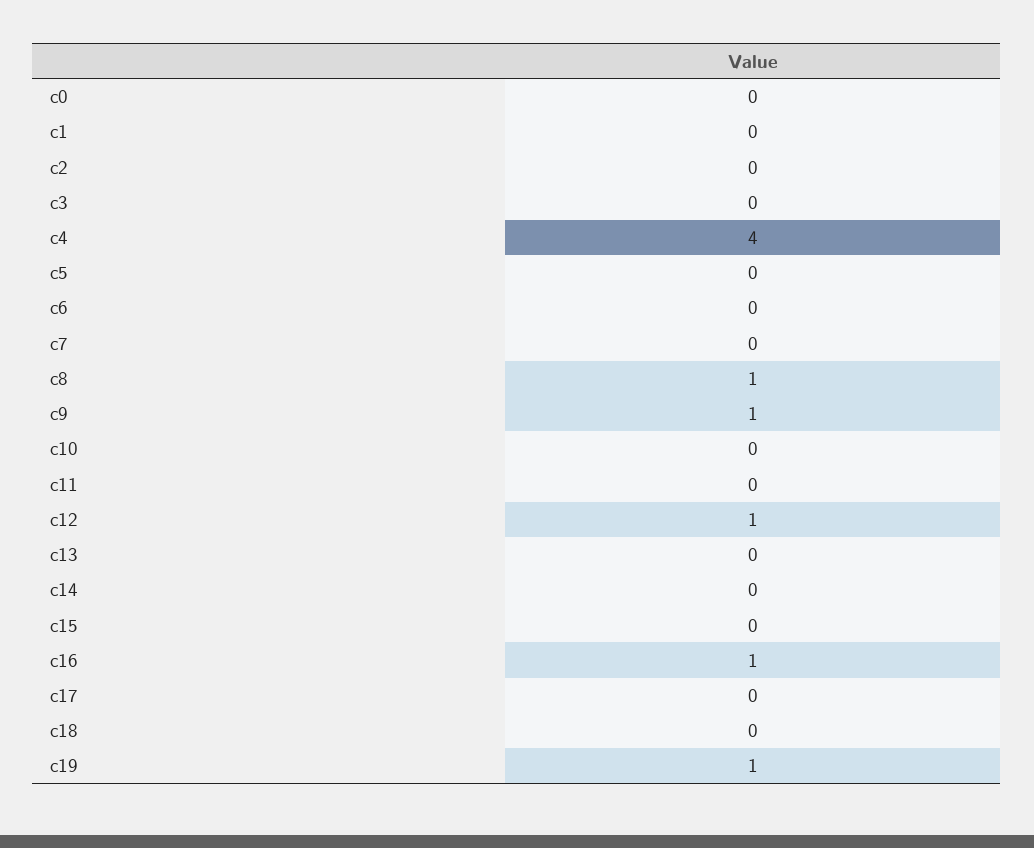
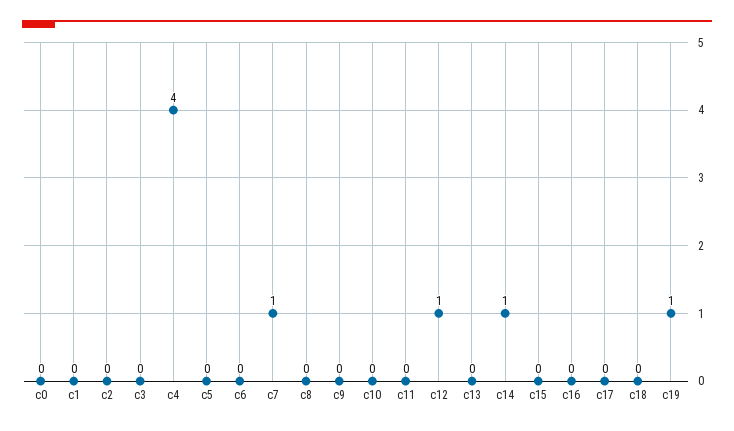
  {
    "c0": 0,
    "c1": 0,
    "c2": 0,
    "c3": 0,
    "c4": 4,
    "c5": 0,
    "c6": 0,
-   "c7": 0,
+   "c7": 1,
-   "c8": 1,
+   "c8": 0,
-   "c9": 1,
+   "c9": 0,
    "c10": 0,
    "c11": 0,
    "c12": 1,
    "c13": 0,
-   "c14": 0,
+   "c14": 1,
    "c15": 0,
-   "c16": 1,
+   "c16": 0,
    "c17": 0,
    "c18": 0,
    "c19": 1
  }

